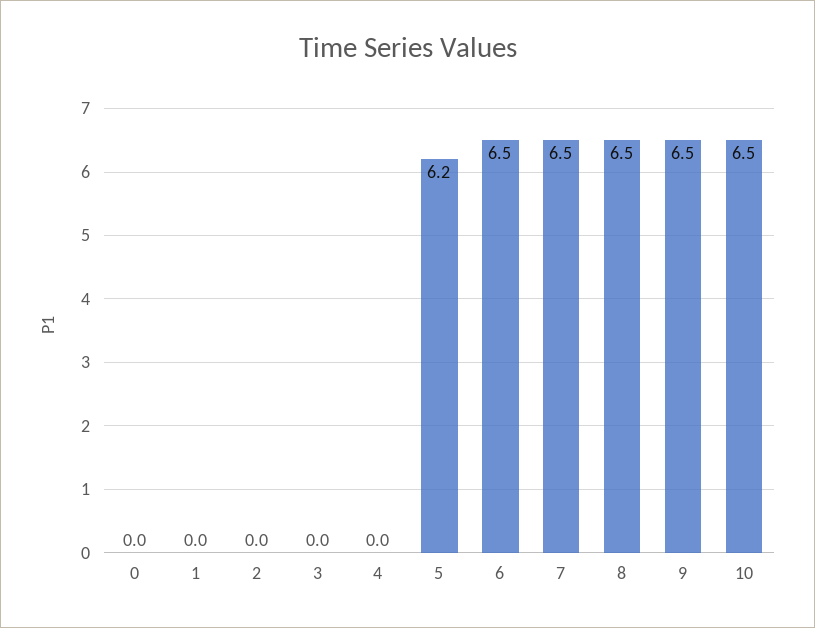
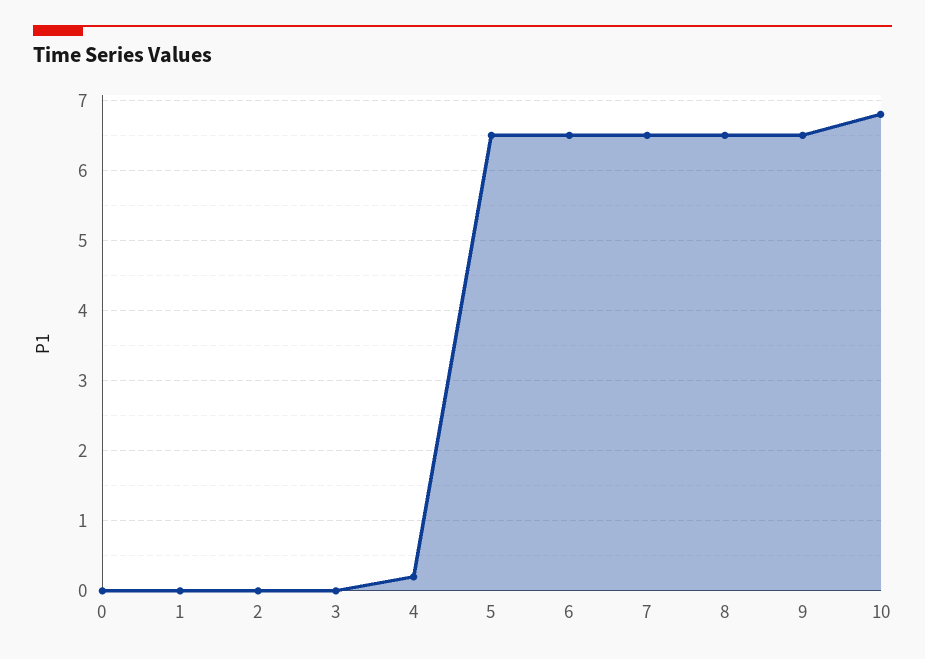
  {
    "0": 0,
    "1": 0,
    "2": 0,
    "3": 0,
-   "4": 0,
+   "4": 0.2,
-   "5": 6.2,
+   "5": 6.5,
    "6": 6.5,
    "7": 6.5,
    "8": 6.5,
    "9": 6.5,
-   "10": 6.5
+   "10": 6.8
  }

